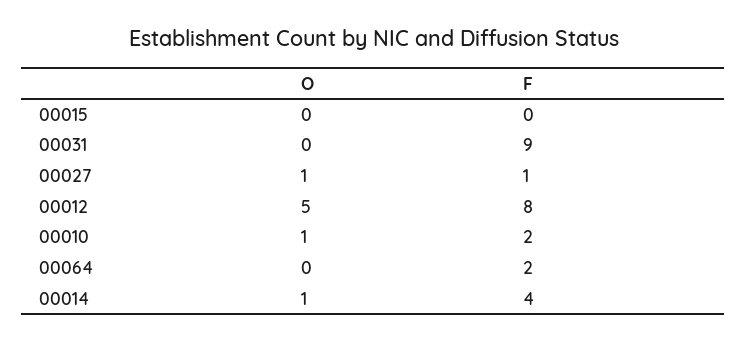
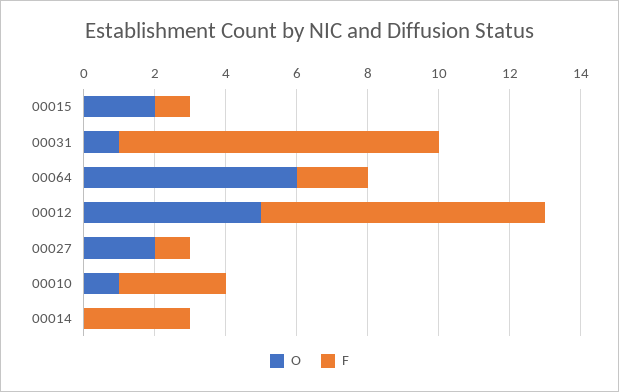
  {
    "O": {
-     "00015": 0,
+     "00015": 2,
-     "00031": 0,
+     "00031": 1,
-     "00027": 1,
+     "00027": 2,
      "00012": 5,
      "00010": 1,
-     "00064": 0,
+     "00064": 6,
-     "00014": 1
+     "00014": 0
    },
    "F": {
-     "00015": 0,
+     "00015": 1,
      "00031": 9,
      "00027": 1,
      "00012": 8,
-     "00010": 2,
+     "00010": 3,
      "00064": 2,
-     "00014": 4
+     "00014": 3
    }
  }

